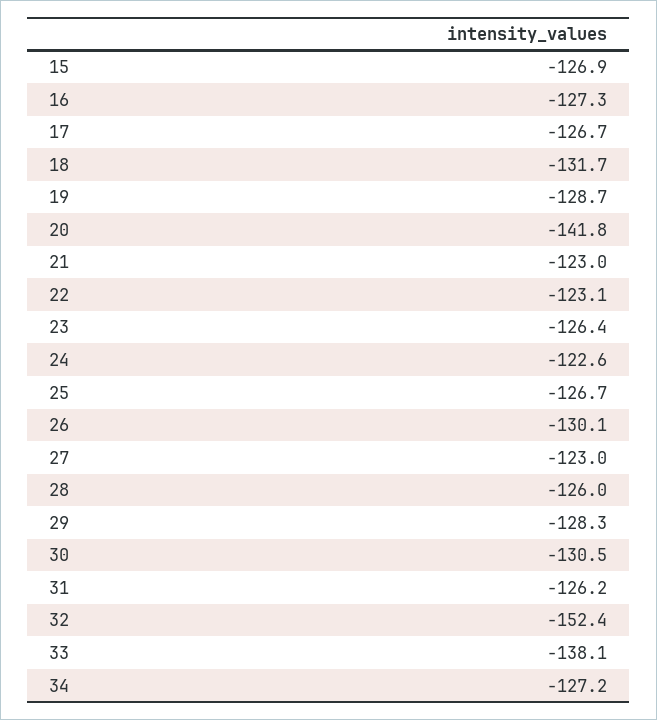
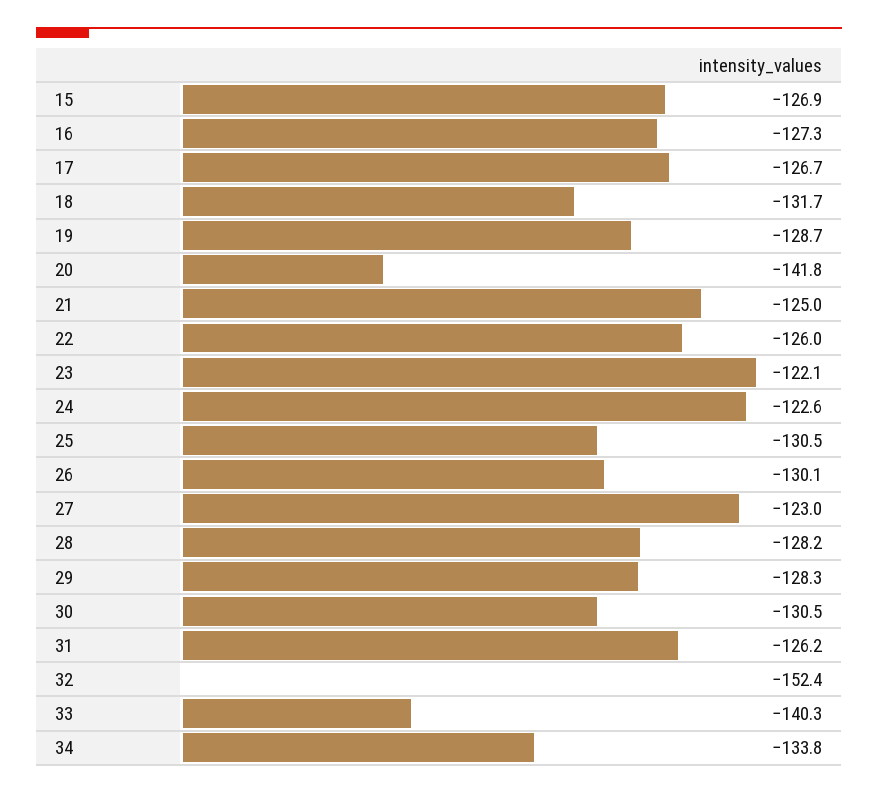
  {
    "15": -126.9,
    "16": -127.3,
    "17": -126.7,
    "18": -131.7,
    "19": -128.7,
    "20": -141.8,
-   "21": -123,
+   "21": -125,
-   "22": -123.1,
+   "22": -126,
-   "23": -126.4,
+   "23": -122.1,
    "24": -122.6,
-   "25": -126.7,
+   "25": -130.5,
    "26": -130.1,
    "27": -123,
-   "28": -126,
+   "28": -128.2,
    "29": -128.3,
    "30": -130.5,
    "31": -126.2,
    "32": -152.4,
-   "33": -138.1,
+   "33": -140.3,
-   "34": -127.2
+   "34": -133.8
  }

